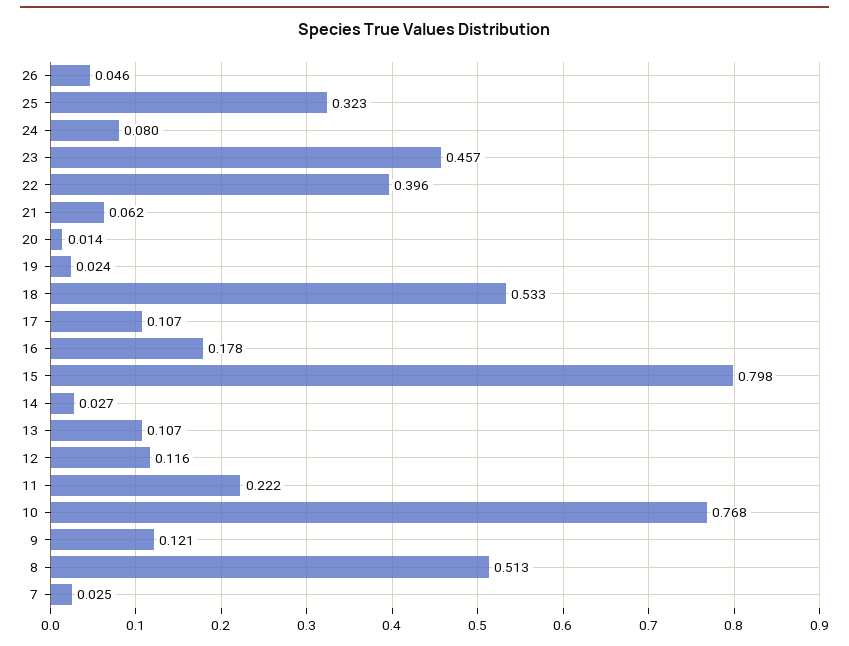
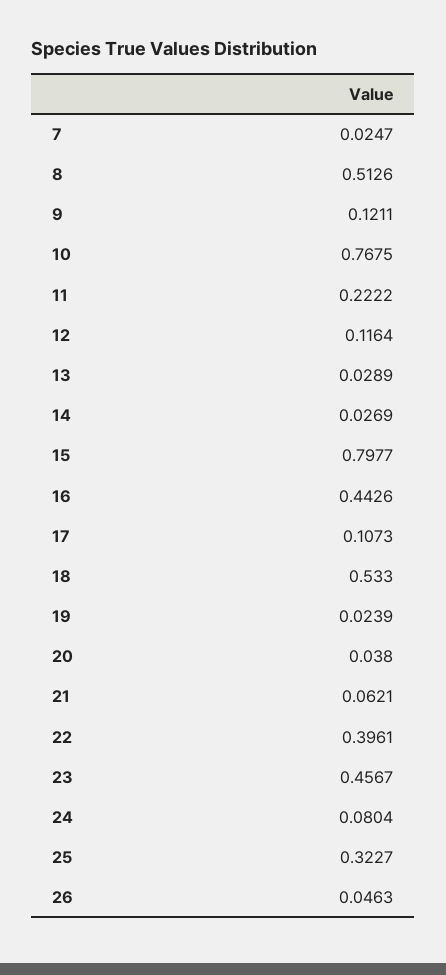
  {
    "26": 0.0463,
    "25": 0.3227,
    "24": 0.0804,
    "23": 0.4567,
    "22": 0.3961,
    "21": 0.0621,
-   "20": 0.014,
+   "20": 0.038,
    "19": 0.0239,
    "18": 0.533,
    "17": 0.1073,
-   "16": 0.178,
+   "16": 0.4426,
    "15": 0.7977,
    "14": 0.0269,
-   "13": 0.107,
+   "13": 0.0289,
    "12": 0.1164,
    "11": 0.2222,
    "10": 0.7675,
    "9": 0.1211,
    "8": 0.5126,
    "7": 0.0247
  }

